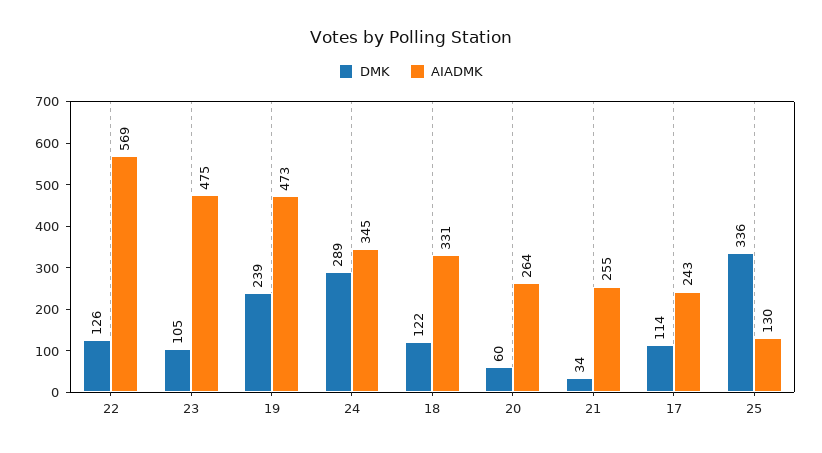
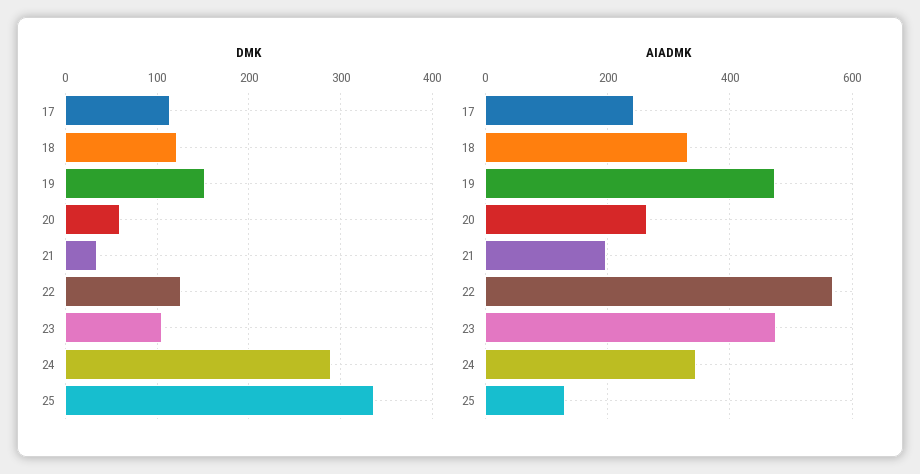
  {
    "DMK": {
      "22": 126,
      "23": 105,
-     "19": 239,
+     "19": 150,
      "24": 289,
      "18": 122,
      "20": 60,
      "21": 34,
      "17": 114,
      "25": 336
    },
    "AIADMK": {
      "22": 569,
      "23": 475,
      "19": 473,
      "24": 345,
      "18": 331,
      "20": 264,
-     "21": 255,
+     "21": 200,
      "17": 243,
      "25": 130
    }
  }

